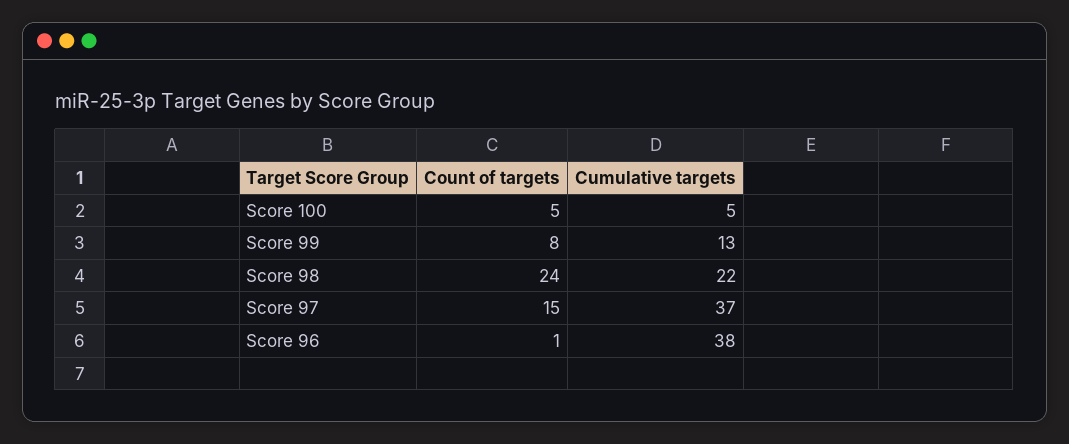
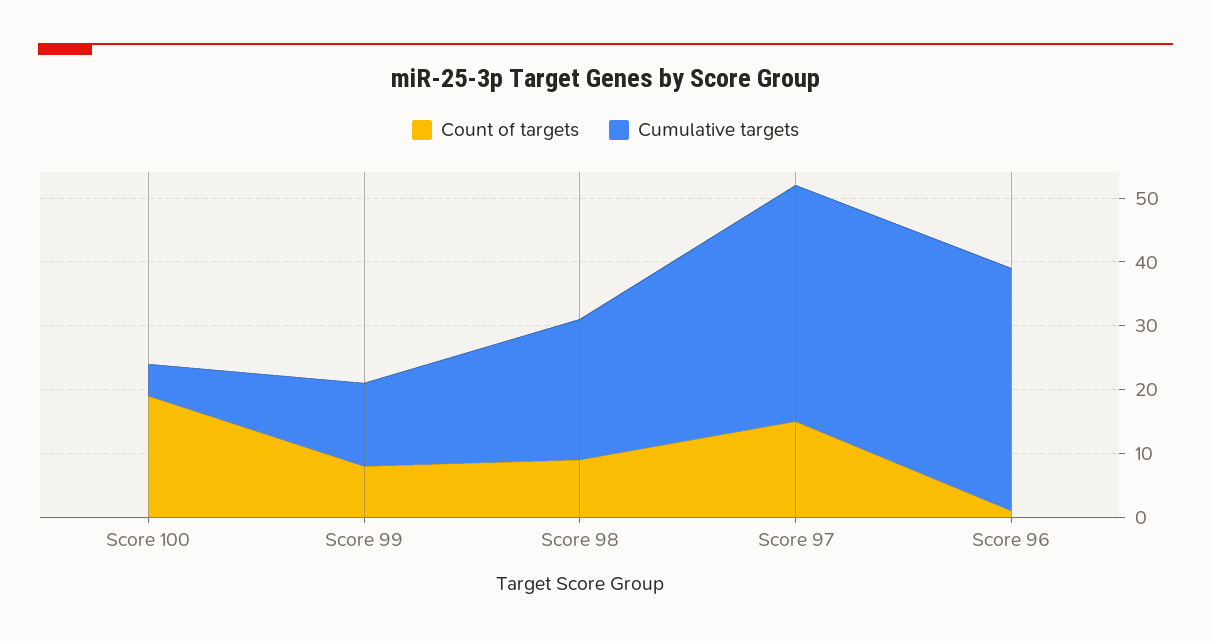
  {
    "Count of targets": {
-     "Score 100": 5,
+     "Score 100": 20,
      "Score 99": 8,
-     "Score 98": 24,
+     "Score 98": 10,
      "Score 97": 15,
      "Score 96": 1
    },
    "Cumulative targets": {
      "Score 100": 5,
      "Score 99": 13,
      "Score 98": 22,
      "Score 97": 37,
      "Score 96": 38
    }
  }

